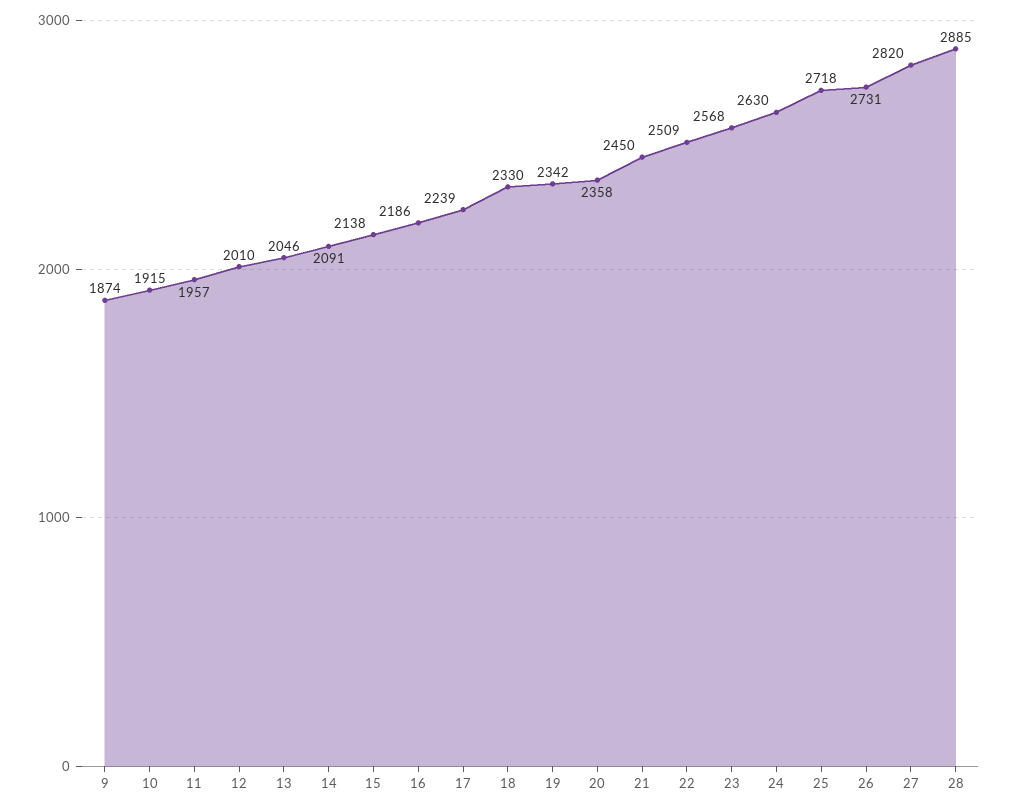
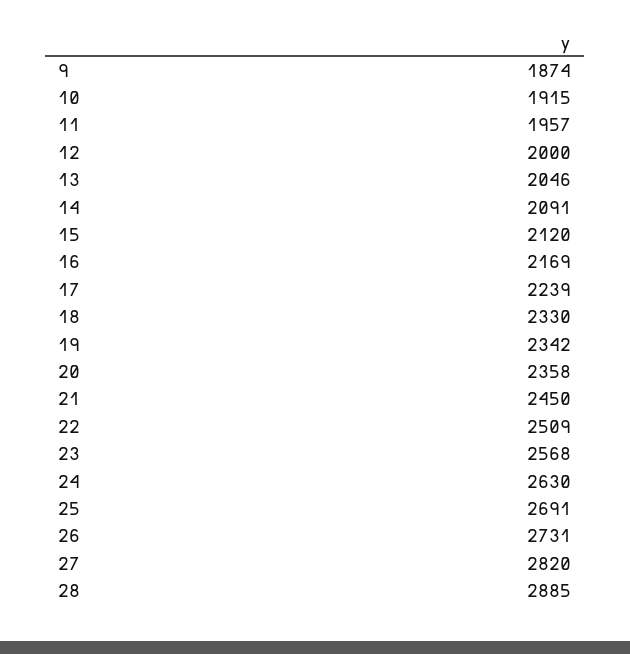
  {
    "9": 1874,
    "10": 1915,
    "11": 1957,
-   "12": 2010,
+   "12": 2000,
    "13": 2046,
    "14": 2091,
-   "15": 2138,
+   "15": 2120,
-   "16": 2186,
+   "16": 2169,
    "17": 2239,
    "18": 2330,
    "19": 2342,
    "20": 2358,
    "21": 2450,
    "22": 2509,
    "23": 2568,
    "24": 2630,
-   "25": 2718,
+   "25": 2691,
    "26": 2731,
    "27": 2820,
    "28": 2885
  }

